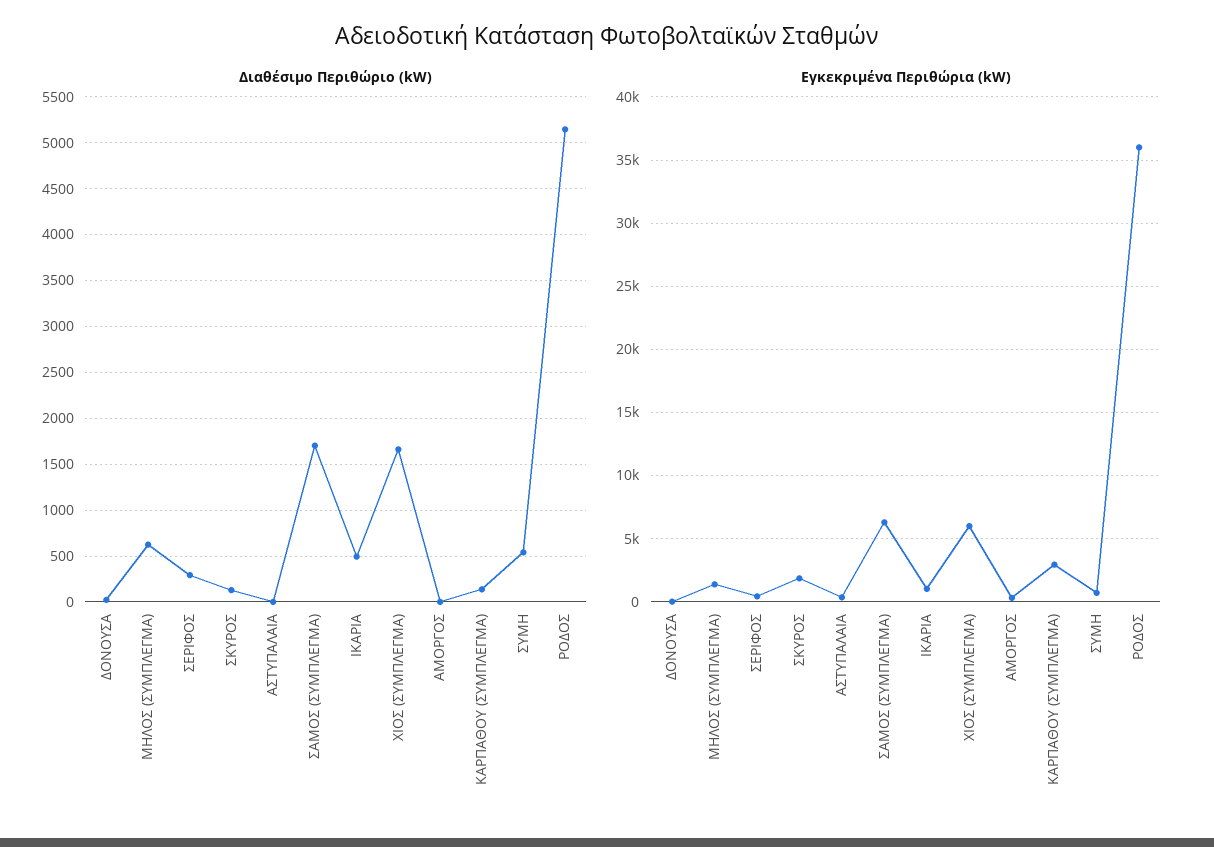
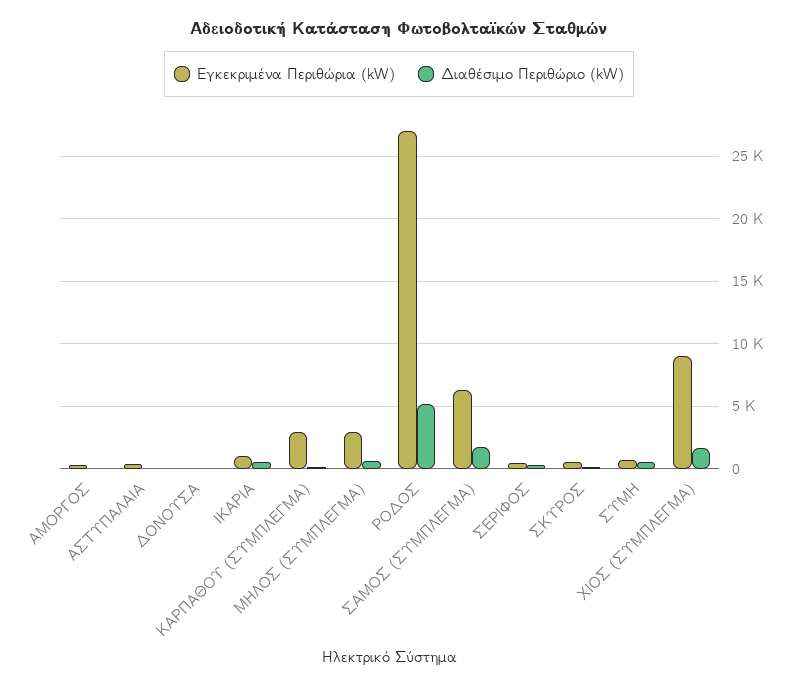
  {
    "Διαθέσιμο Περιθώριο (kW)": {
      "ΔΟΝΟΥΣΑ": 0,
      "ΜΗΛΟΣ (ΣΥΜΠΛΕΓΜΑ)": 600,
      "ΣΕΡΙΦΟΣ": 300,
      "ΣΚΥΡΟΣ": 100,
      "ΑΣΤΥΠΑΛΑΙΑ": 0,
      "ΣΑΜΟΣ (ΣΥΜΠΛΕΓΜΑ)": 1700,
      "ΙΚΑΡΙΑ": 500,
      "ΧΙΟΣ (ΣΥΜΠΛΕΓΜΑ)": 1700,
      "ΑΜΟΡΓΟΣ": 0,
      "ΚΑΡΠΑΘΟΥ (ΣΥΜΠΛΕΓΜΑ)": 100,
      "ΣΥΜΗ": 500,
      "ΡΟΔΟΣ": 5100
    },
    "Εγκεκριμένα Περιθώρια (kW)": {
      "ΔΟΝΟΥΣΑ": 0,
-     "ΜΗΛΟΣ (ΣΥΜΠΛΕΓΜΑ)": 1500,
+     "ΜΗΛΟΣ (ΣΥΜΠΛΕΓΜΑ)": 3000,
      "ΣΕΡΙΦΟΣ": 500,
-     "ΣΚΥΡΟΣ": 2000,
+     "ΣΚΥΡΟΣ": 500,
      "ΑΣΤΥΠΑΛΑΙΑ": 500,
      "ΣΑΜΟΣ (ΣΥΜΠΛΕΓΜΑ)": 6500,
      "ΙΚΑΡΙΑ": 1000,
-     "ΧΙΟΣ (ΣΥΜΠΛΕΓΜΑ)": 6000,
+     "ΧΙΟΣ (ΣΥΜΠΛΕΓΜΑ)": 9000,
      "ΑΜΟΡΓΟΣ": 500,
      "ΚΑΡΠΑΘΟΥ (ΣΥΜΠΛΕΓΜΑ)": 3000,
      "ΣΥΜΗ": 500,
-     "ΡΟΔΟΣ": 36000
+     "ΡΟΔΟΣ": 27000
    }
  }

